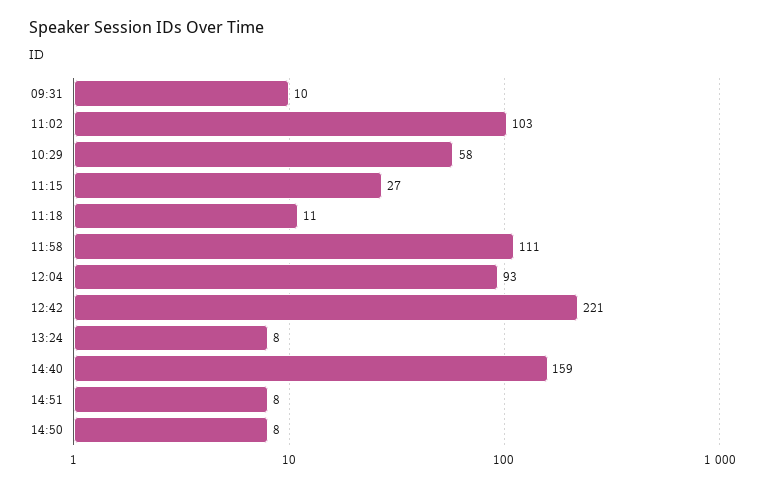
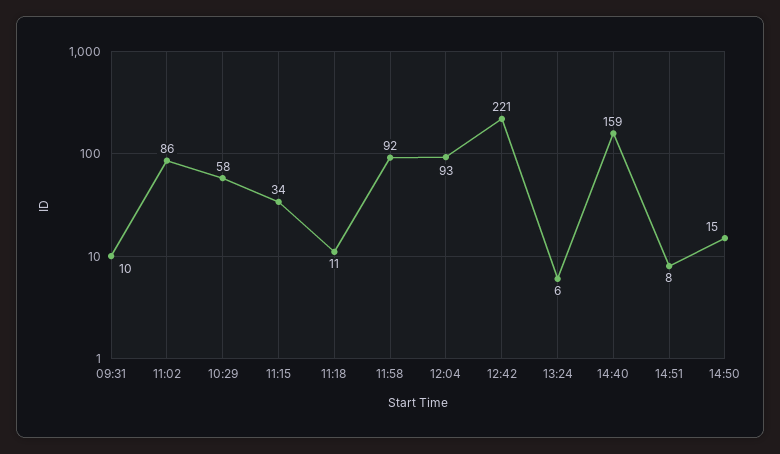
  {
    "09:31": 10,
-   "11:02": 103,
+   "11:02": 86,
    "10:29": 58,
-   "11:15": 27,
+   "11:15": 34,
    "11:18": 11,
-   "11:58": 111,
+   "11:58": 92,
    "12:04": 93,
    "12:42": 221,
-   "13:24": 8,
+   "13:24": 6,
    "14:40": 159,
    "14:51": 8,
-   "14:50": 8
+   "14:50": 15
  }

